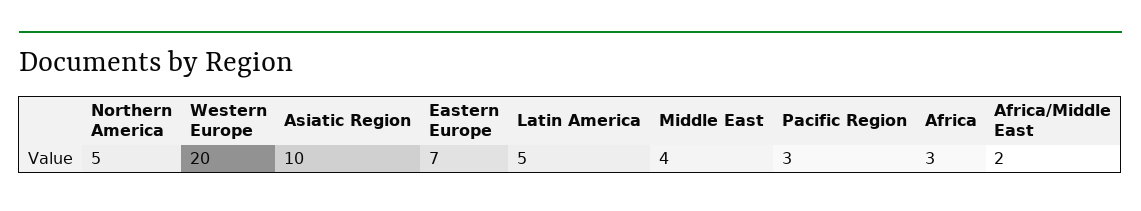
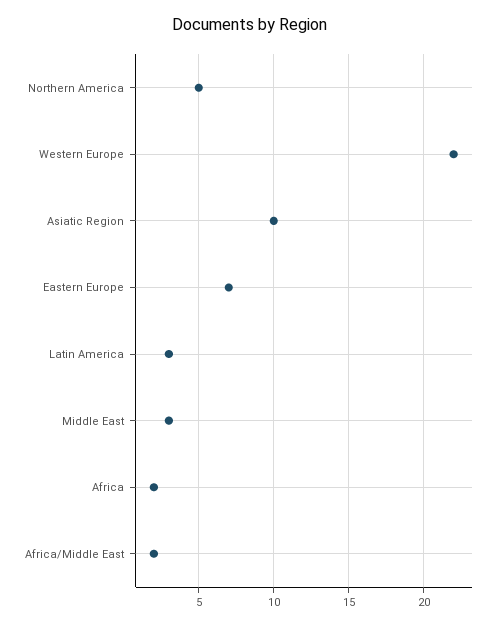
  {
    "Northern America": 5,
-   "Western Europe": 20,
+   "Western Europe": 22,
    "Asiatic Region": 10,
    "Eastern Europe": 7,
-   "Latin America": 5,
+   "Latin America": 3,
-   "Middle East": 4,
+   "Middle East": 3,
-   "Pacific Region": 3,
-   "Africa": 3,
+   "Africa": 2,
    "Africa/Middle East": 2
  }

